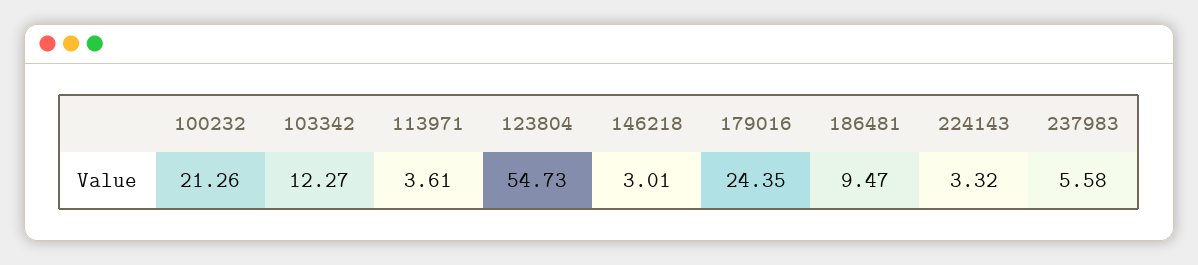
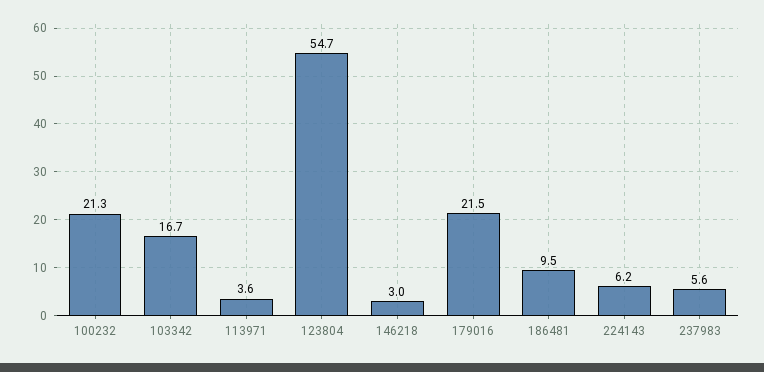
  {
    "100232": 21.26,
-   "103342": 12.27,
+   "103342": 16.7,
    "113971": 3.61,
    "123804": 54.73,
    "146218": 3.01,
-   "179016": 24.35,
+   "179016": 21.5,
    "186481": 9.47,
-   "224143": 3.32,
+   "224143": 6.2,
    "237983": 5.58
  }

